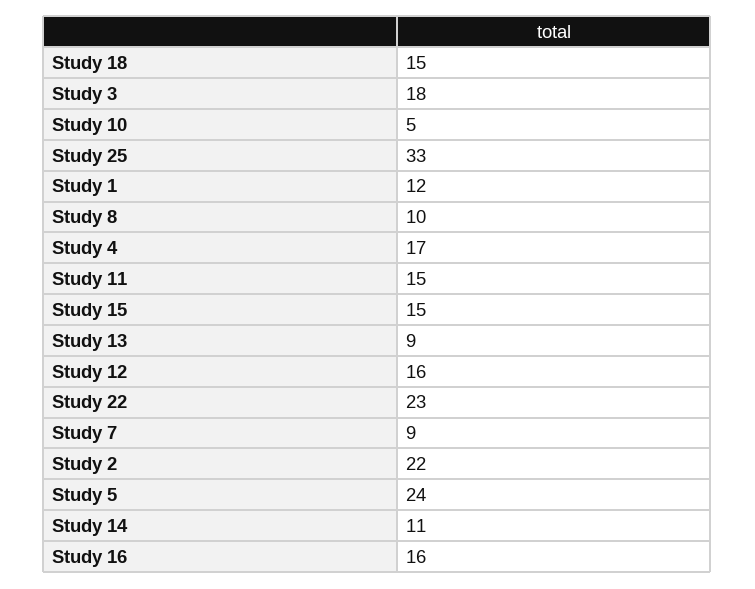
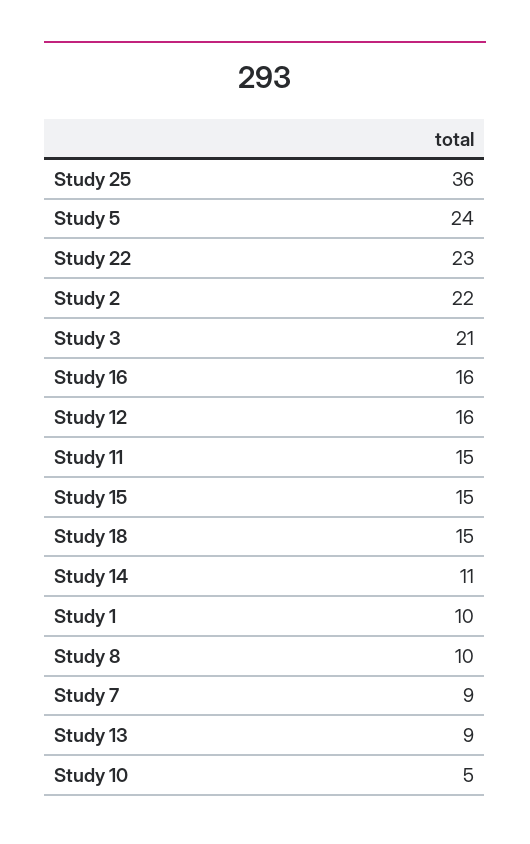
  {
    "Study 18": 15,
-   "Study 3": 18,
+   "Study 3": 21,
    "Study 10": 5,
-   "Study 25": 33,
+   "Study 25": 36,
-   "Study 1": 12,
+   "Study 1": 10,
    "Study 8": 10,
-   "Study 4": 17,
    "Study 11": 15,
    "Study 15": 15,
    "Study 13": 9,
    "Study 12": 16,
    "Study 22": 23,
    "Study 7": 9,
    "Study 2": 22,
    "Study 5": 24,
    "Study 14": 11,
    "Study 16": 16
  }

